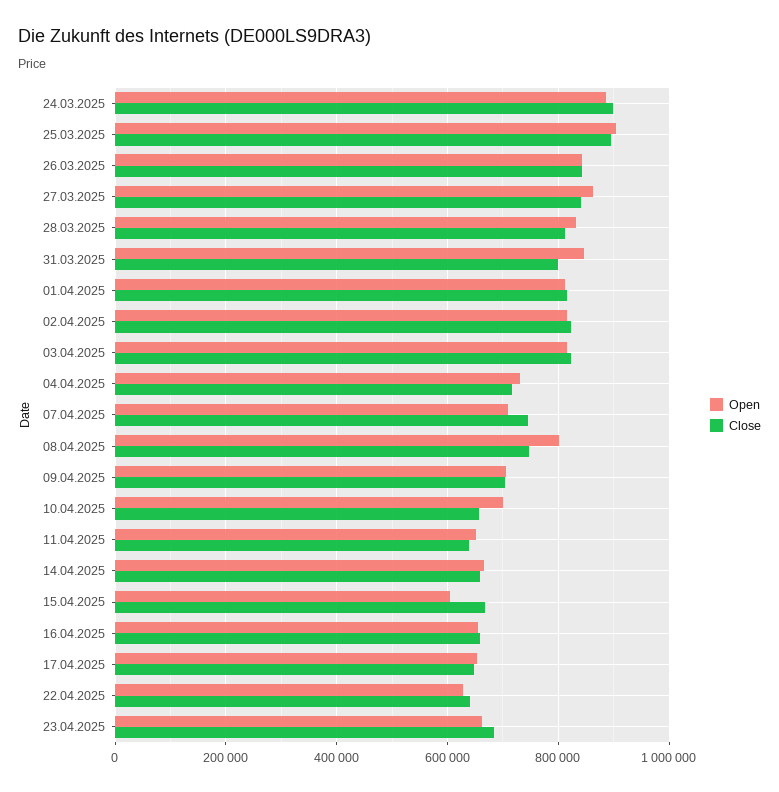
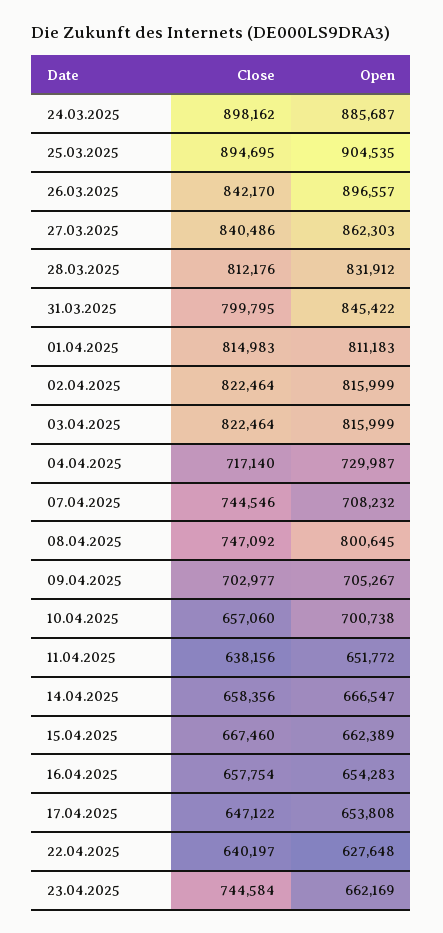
  {
    "Open": {
      "24.03.2025": 885687,
      "25.03.2025": 904535,
-     "26.03.2025": 840000,
+     "26.03.2025": 896557,
      "27.03.2025": 862303,
      "28.03.2025": 831912,
      "31.03.2025": 845422,
      "01.04.2025": 811183,
      "02.04.2025": 815999,
      "03.04.2025": 815999,
      "04.04.2025": 729987,
      "07.04.2025": 708232,
      "08.04.2025": 800645,
      "09.04.2025": 705267,
      "10.04.2025": 700738,
      "11.04.2025": 651772,
      "14.04.2025": 666547,
-     "15.04.2025": 600000,
+     "15.04.2025": 662389,
      "16.04.2025": 654283,
      "17.04.2025": 653808,
      "22.04.2025": 627648,
      "23.04.2025": 662169
    },
    "Close": {
      "24.03.2025": 898162,
      "25.03.2025": 894695,
      "26.03.2025": 842170,
      "27.03.2025": 840486,
      "28.03.2025": 812176,
      "31.03.2025": 799795,
      "01.04.2025": 814983,
      "02.04.2025": 822464,
      "03.04.2025": 822464,
      "04.04.2025": 717140,
      "07.04.2025": 744546,
      "08.04.2025": 747092,
      "09.04.2025": 702977,
      "10.04.2025": 657060,
      "11.04.2025": 638156,
      "14.04.2025": 658356,
      "15.04.2025": 667460,
      "16.04.2025": 657754,
      "17.04.2025": 647122,
      "22.04.2025": 640197,
-     "23.04.2025": 680000
+     "23.04.2025": 744584
    }
  }

